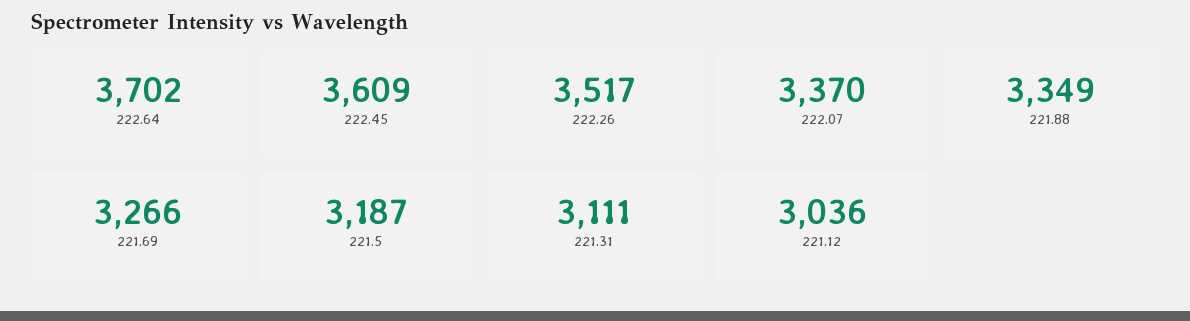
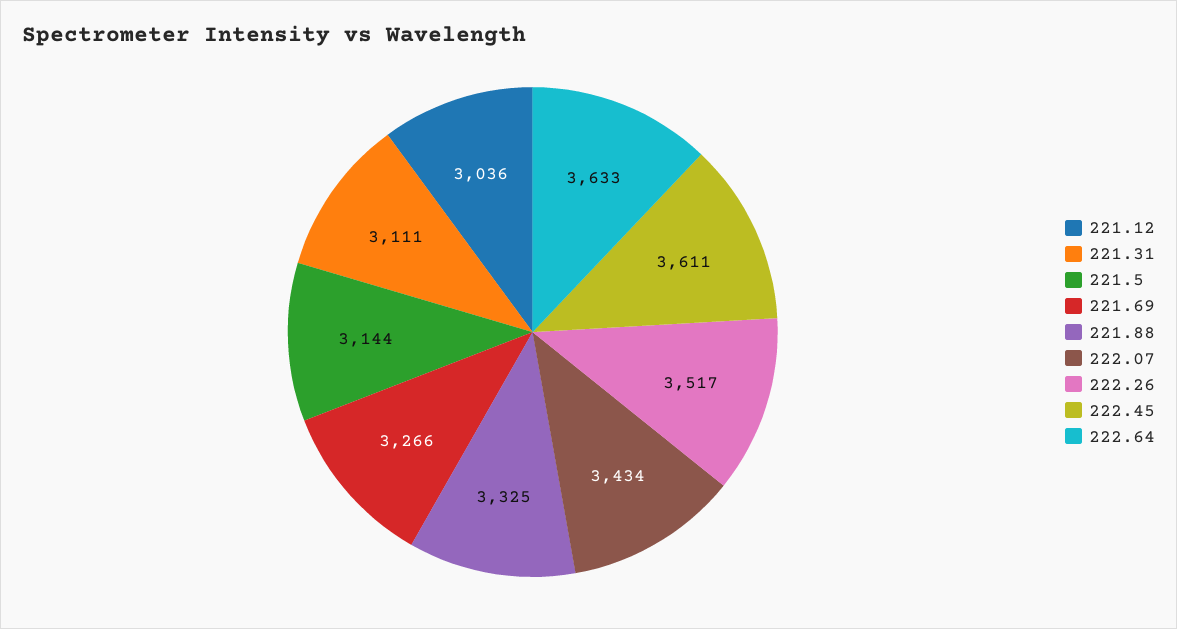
  {
-   "222.64": 3702,
+   "222.64": 3633,
-   "222.45": 3609,
+   "222.45": 3611,
    "222.26": 3517,
-   "222.07": 3370,
+   "222.07": 3434,
-   "221.88": 3349,
+   "221.88": 3325,
    "221.69": 3266,
-   "221.5": 3187,
+   "221.5": 3144,
    "221.31": 3111,
    "221.12": 3036
  }

